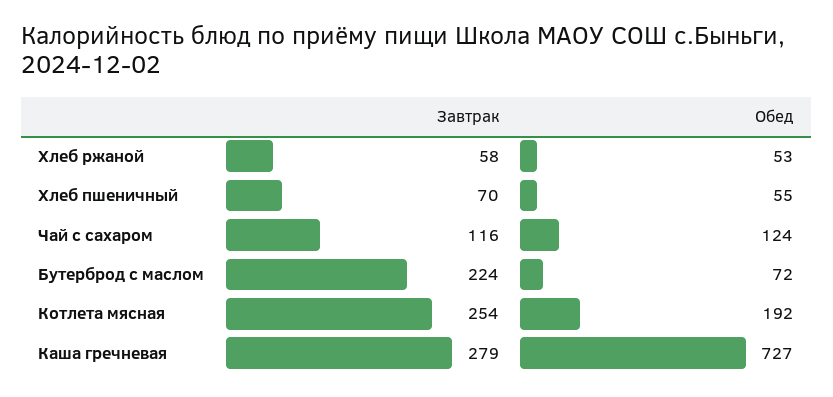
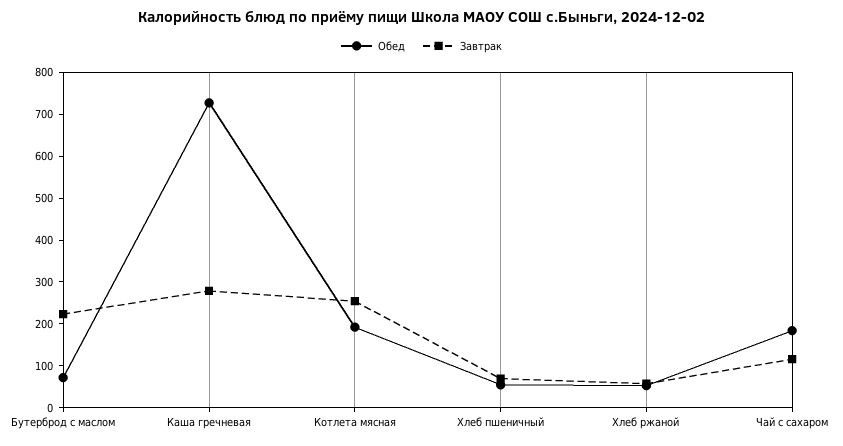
  {
    "Завтрак": {
      "Хлеб ржаной": 58,
      "Хлеб пшеничный": 70,
      "Чай с сахаром": 116,
      "Бутерброд с маслом": 224,
      "Котлета мясная": 254,
      "Каша гречневая": 279
    },
    "Обед": {
      "Хлеб ржаной": 53,
      "Хлеб пшеничный": 55,
-     "Чай с сахаром": 124,
+     "Чай с сахаром": 180,
      "Бутерброд с маслом": 72,
      "Котлета мясная": 192,
      "Каша гречневая": 727
    }
  }

